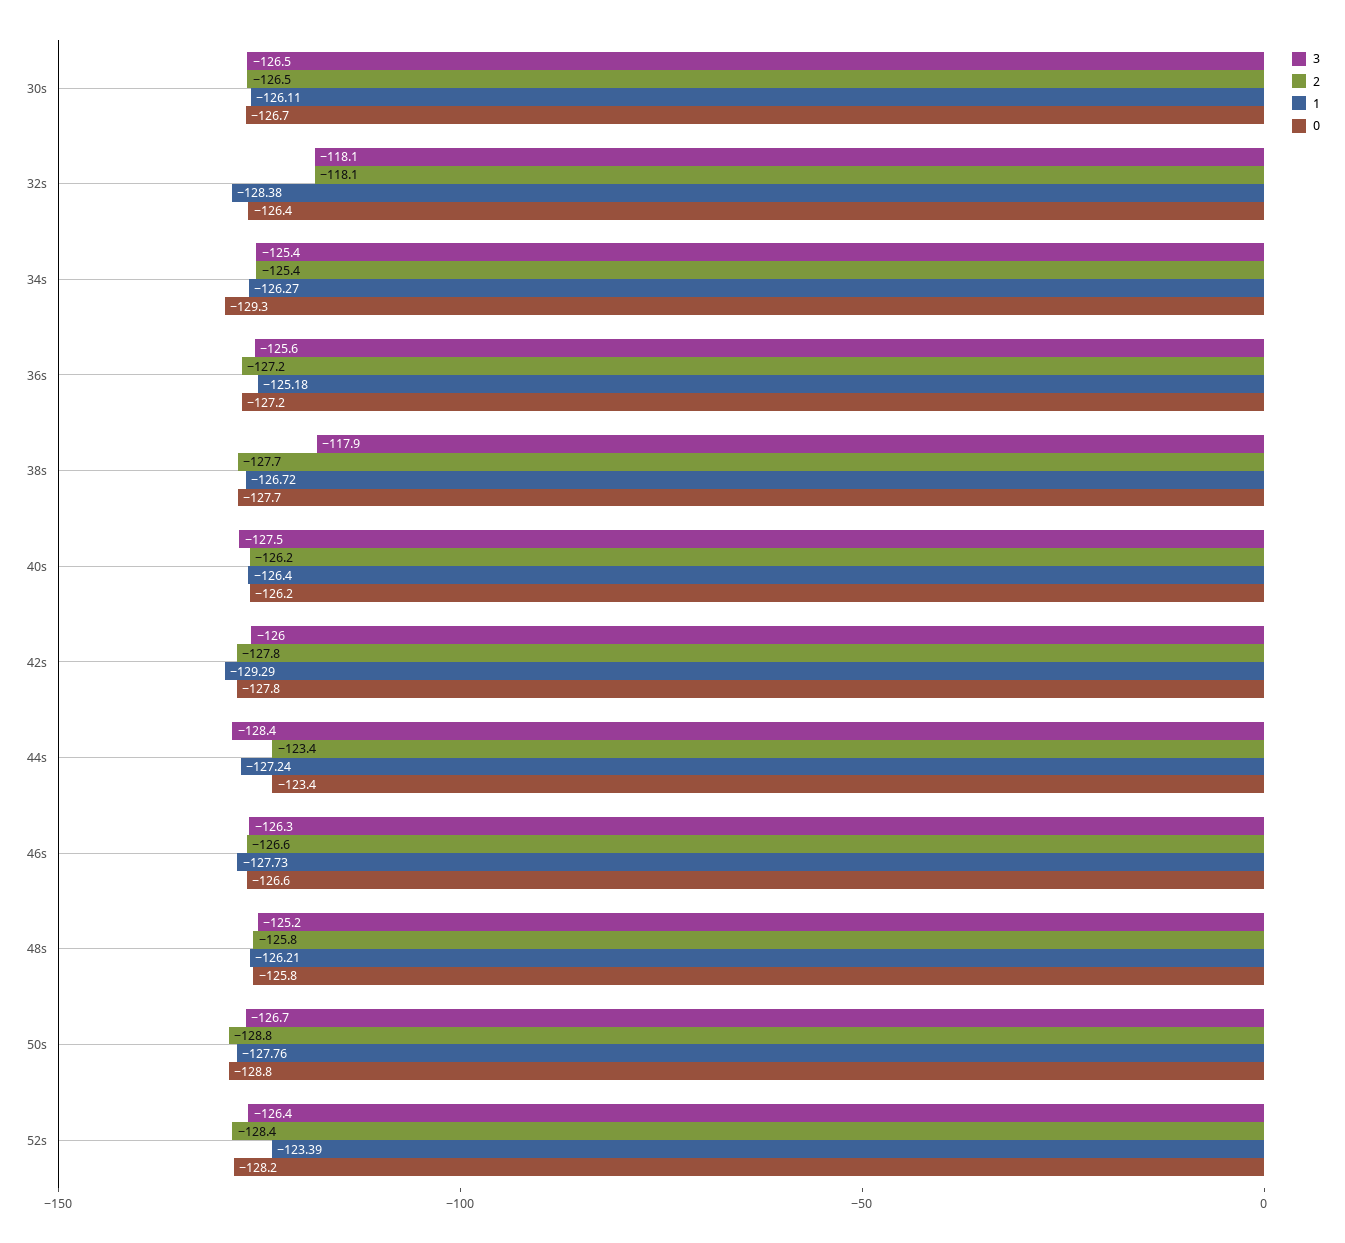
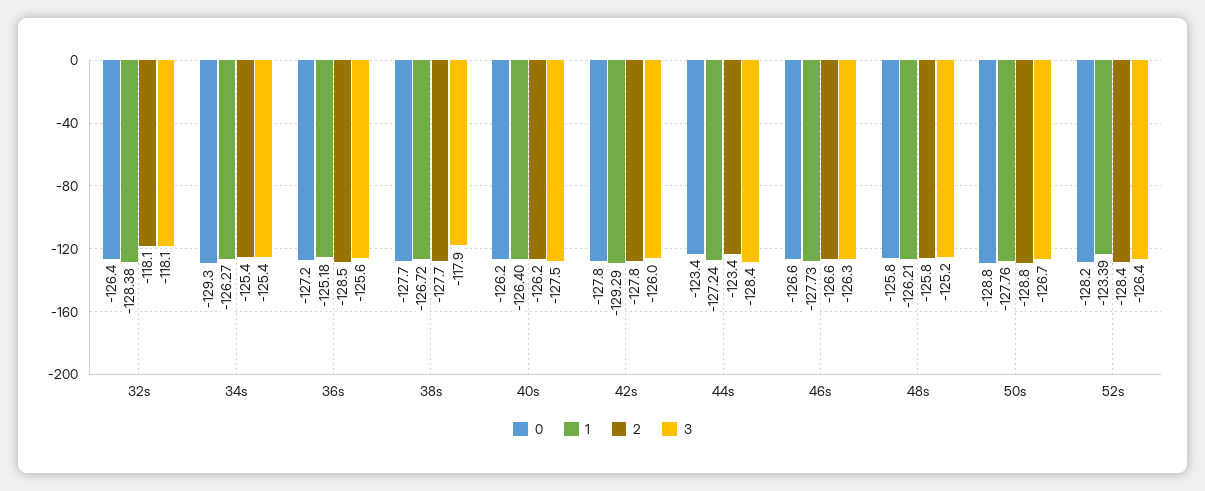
  {
    "3": {
-     "30s": -126.5,
      "32s": -118.1,
      "34s": -125.4,
      "36s": -125.6,
      "38s": -117.9,
      "40s": -127.5,
      "42s": -126,
      "44s": -128.4,
      "46s": -126.3,
      "48s": -125.2,
      "50s": -126.7,
      "52s": -126.4
    },
    "2": {
-     "30s": -126.5,
      "32s": -118.1,
      "34s": -125.4,
-     "36s": -127.2,
+     "36s": -128.5,
      "38s": -127.7,
      "40s": -126.2,
      "42s": -127.8,
      "44s": -123.4,
      "46s": -126.6,
      "48s": -125.8,
      "50s": -128.8,
      "52s": -128.4
    },
    "1": {
-     "30s": -126.11,
      "32s": -128.38,
      "34s": -126.27,
      "36s": -125.18,
      "38s": -126.72,
      "40s": -126.4,
      "42s": -129.29,
      "44s": -127.24,
      "46s": -127.73,
      "48s": -126.21,
      "50s": -127.76,
      "52s": -123.39
    },
    "0": {
-     "30s": -126.7,
      "32s": -126.4,
      "34s": -129.3,
      "36s": -127.2,
      "38s": -127.7,
      "40s": -126.2,
      "42s": -127.8,
      "44s": -123.4,
      "46s": -126.6,
      "48s": -125.8,
      "50s": -128.8,
      "52s": -128.2
    }
  }

